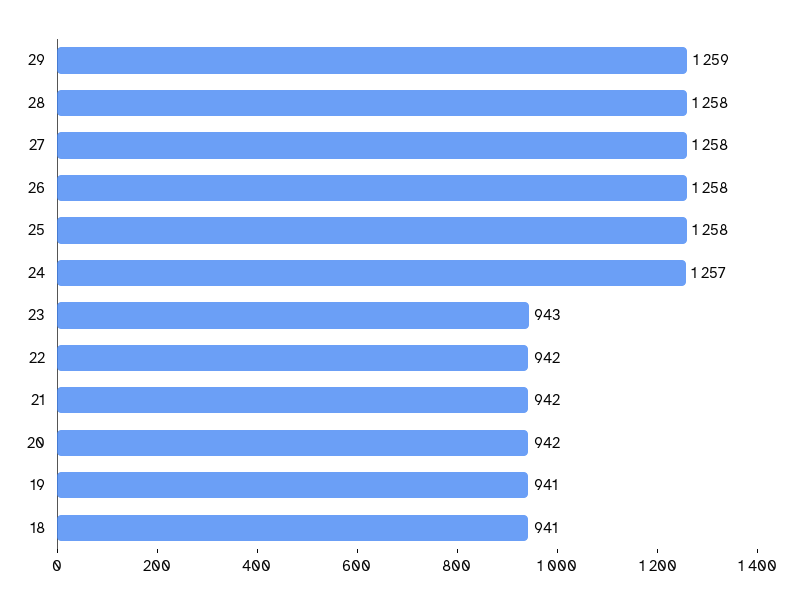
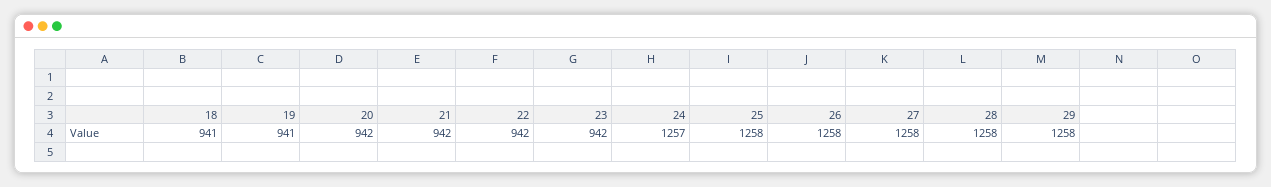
  {
-   "29": 1259,
+   "29": 1258,
    "28": 1258,
    "27": 1258,
    "26": 1258,
    "25": 1258,
    "24": 1257,
-   "23": 943,
+   "23": 942,
    "22": 942,
    "21": 942,
    "20": 942,
    "19": 941,
    "18": 941
  }

